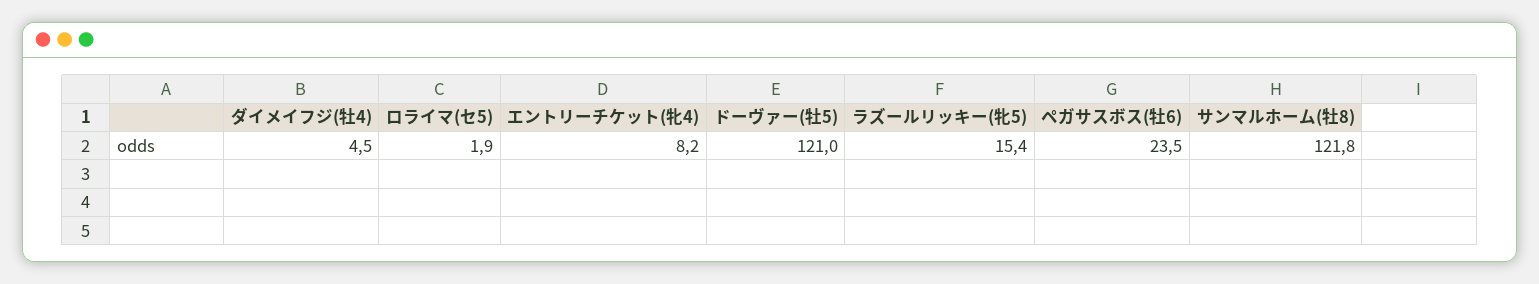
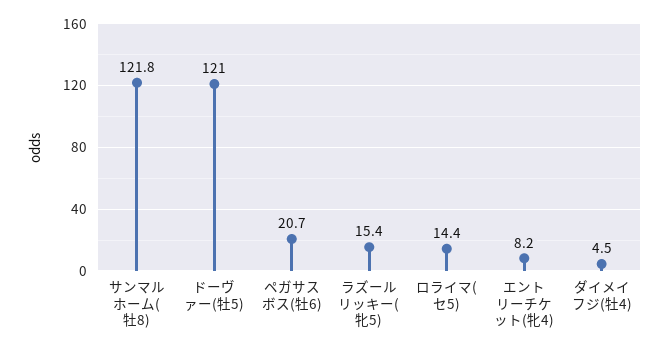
  {
    "ダイメイフジ(牡4)": 4.5,
-   "ロライマ(セ5)": 1.9,
+   "ロライマ(セ5)": 14.4,
    "エントリーチケット(牝4)": 8.2,
    "ドーヴァー(牡5)": 121,
    "ラズールリッキー(牝5)": 15.4,
-   "ペガサスボス(牡6)": 23.5,
+   "ペガサスボス(牡6)": 20.7,
    "サンマルホーム(牡8)": 121.8
  }

